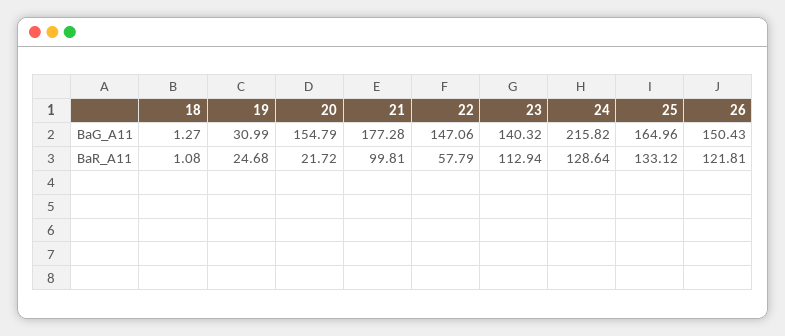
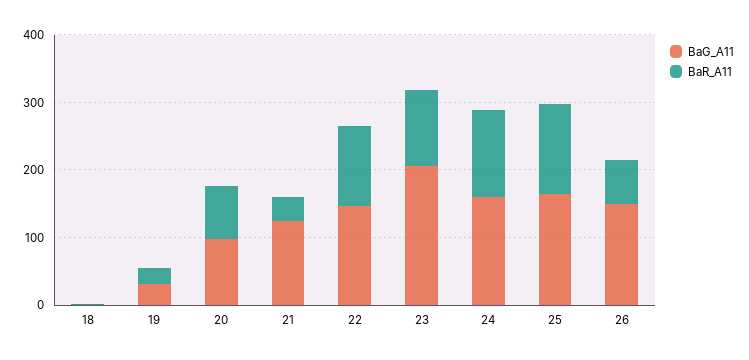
  {
    "BaG_A11": {
      "18": 1.27,
      "19": 30.99,
-     "20": 154.79,
+     "20": 100,
-     "21": 177.28,
+     "21": 120,
      "22": 147.06,
-     "23": 140.32,
+     "23": 200,
-     "24": 215.82,
+     "24": 160,
      "25": 164.96,
      "26": 150.43
    },
    "BaR_A11": {
      "18": 1.08,
      "19": 24.68,
-     "20": 21.72,
+     "20": 80,
-     "21": 99.81,
+     "21": 40,
-     "22": 57.79,
+     "22": 120,
      "23": 112.94,
      "24": 128.64,
      "25": 133.12,
-     "26": 121.81
+     "26": 60
    }
  }

